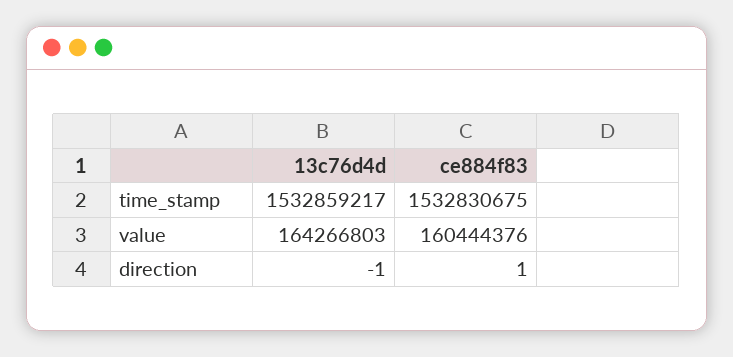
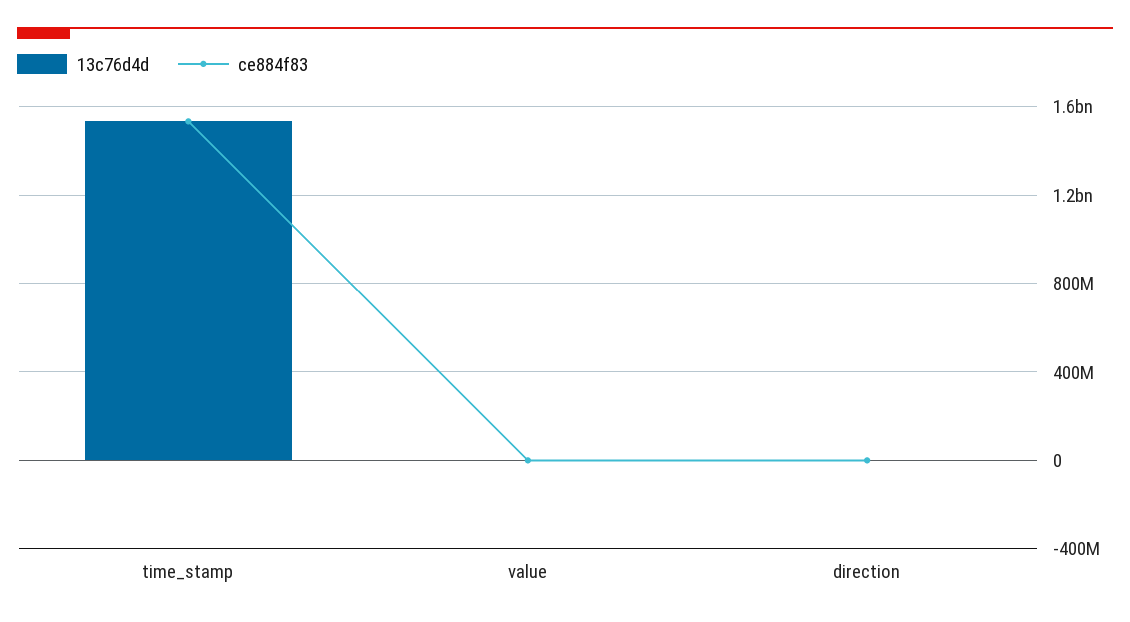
  {
    "13c76d4d": {
      "time_stamp": 1532859217,
-     "value": 164266803,
+     "value": 0,
      "direction": -1
    },
    "ce884f83": {
      "time_stamp": 1532830675,
-     "value": 160444376,
+     "value": 0,
      "direction": 1
    }
  }

